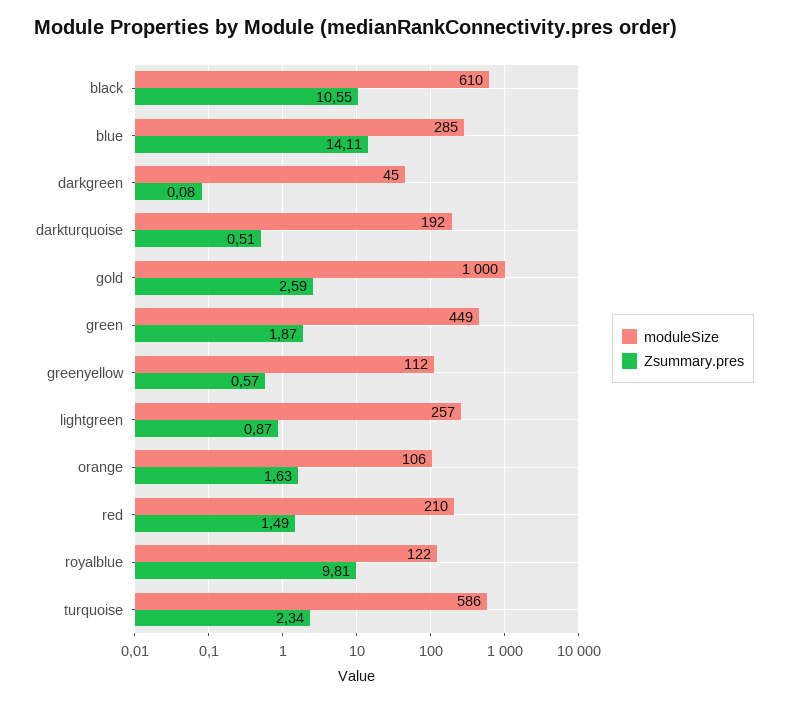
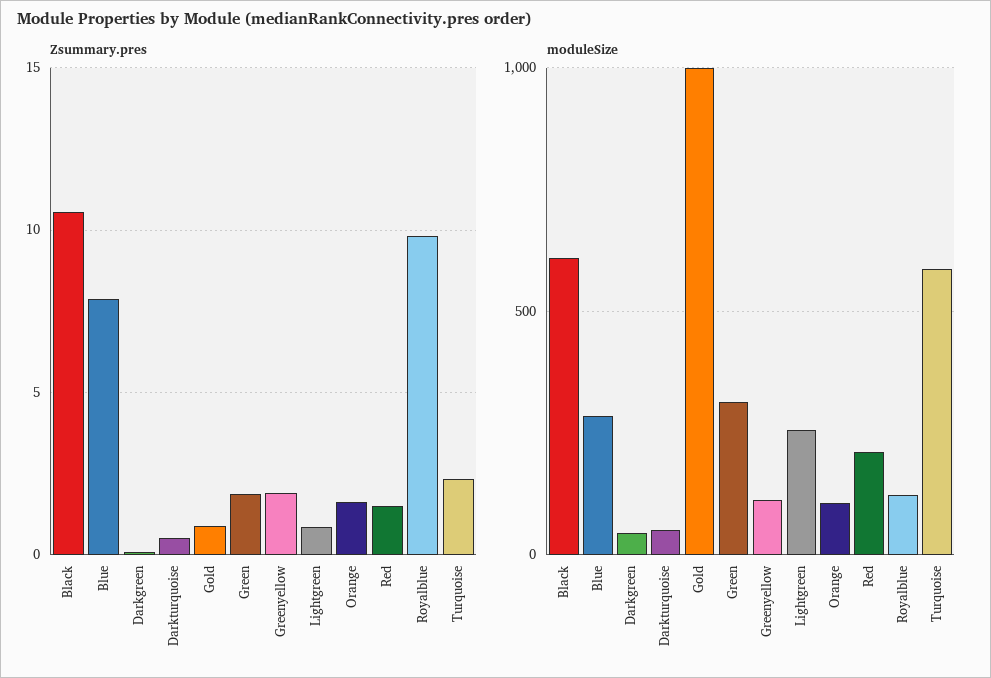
  {
    "moduleSize": {
      "black": 610,
      "blue": 285,
      "darkgreen": 45,
-     "darkturquoise": 192,
+     "darkturquoise": 50,
      "gold": 1000,
-     "green": 449,
+     "green": 300,
      "greenyellow": 112,
      "lightgreen": 257,
      "orange": 106,
      "red": 210,
      "royalblue": 122,
      "turquoise": 586
    },
    "Zsummary.pres": {
      "black": 10.55,
-     "blue": 14.11,
+     "blue": 8,
      "darkgreen": 0.08,
      "darkturquoise": 0.51,
-     "gold": 2.59,
+     "gold": 1,
      "green": 1.87,
-     "greenyellow": 0.57,
+     "greenyellow": 2,
      "lightgreen": 0.87,
      "orange": 1.63,
      "red": 1.49,
      "royalblue": 9.81,
      "turquoise": 2.34
    }
  }

